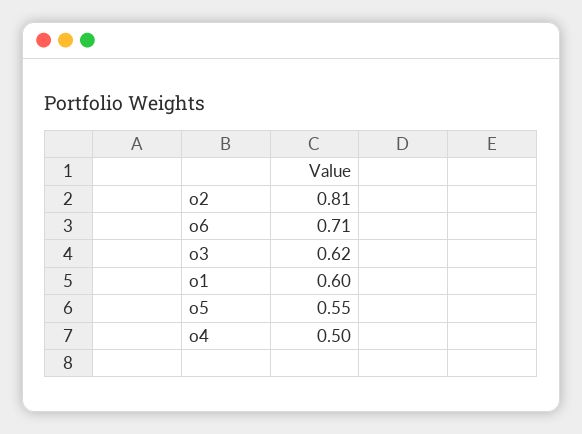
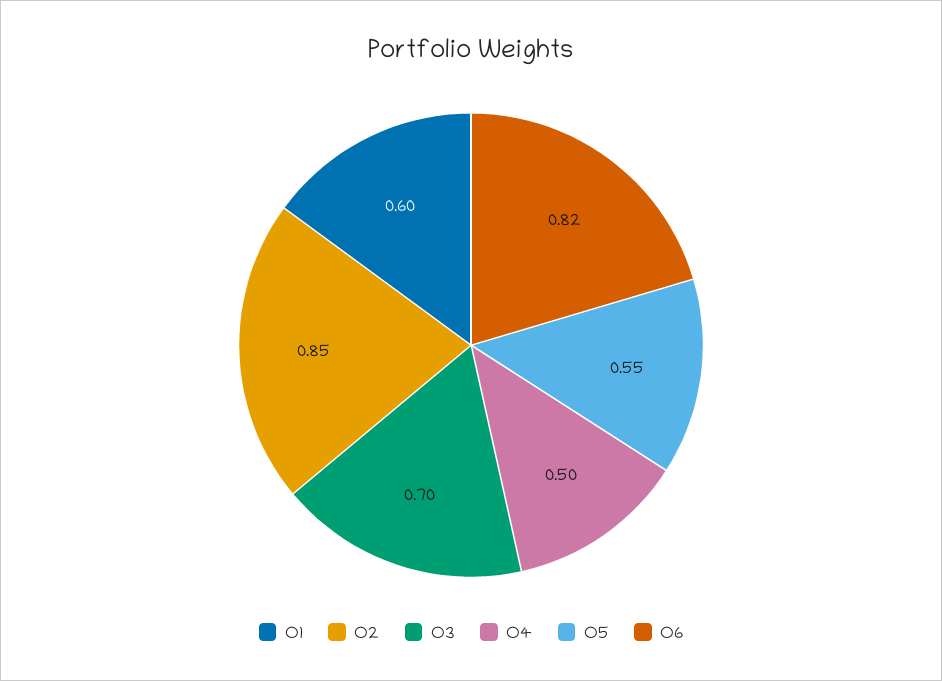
  {
-   "o2": 0.81,
+   "o2": 0.85,
-   "o6": 0.71,
+   "o6": 0.82,
-   "o3": 0.62,
+   "o3": 0.7,
    "o1": 0.6,
    "o5": 0.55,
    "o4": 0.5
  }

